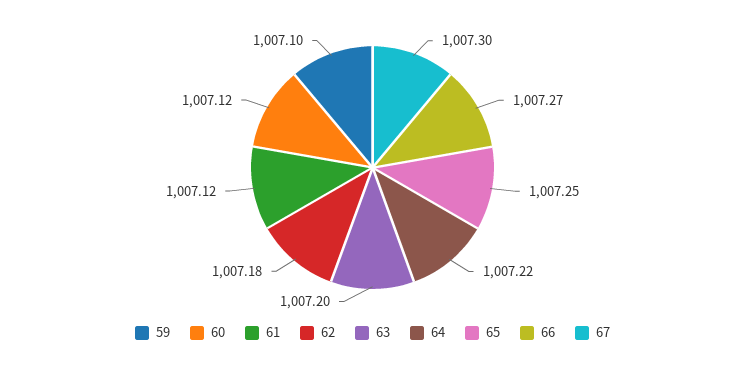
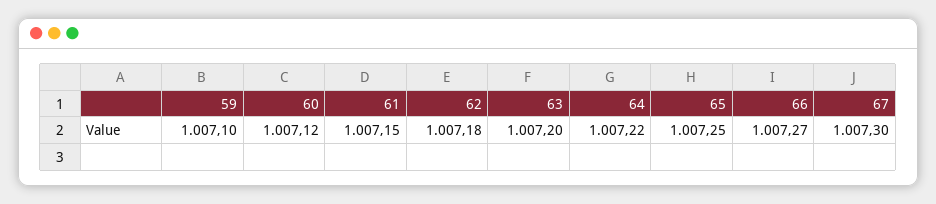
  {
    "59": 1007.1,
    "60": 1007.12,
-   "61": 1007.12,
+   "61": 1007.15,
    "62": 1007.18,
    "63": 1007.2,
    "64": 1007.22,
    "65": 1007.25,
    "66": 1007.27,
    "67": 1007.3
  }

